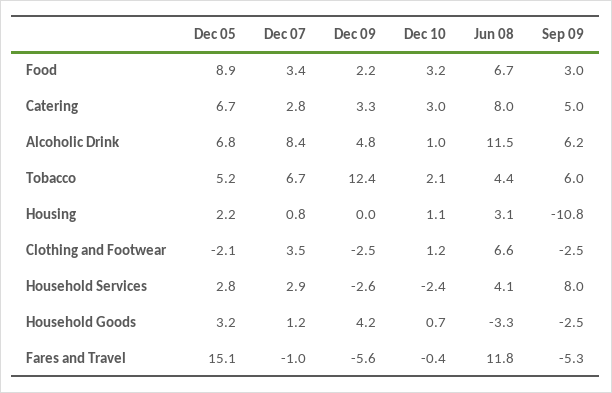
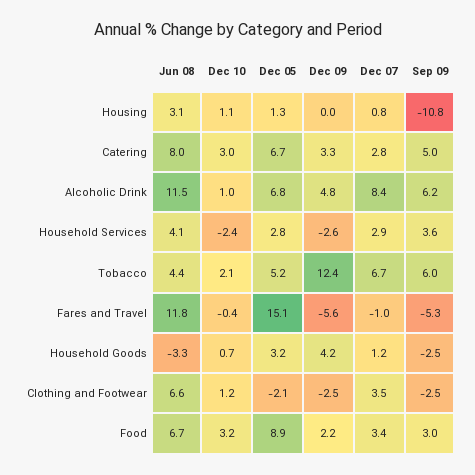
  {
    "Dec 05": {
      "Food": 8.9,
      "Catering": 6.7,
      "Alcoholic Drink": 6.8,
      "Tobacco": 5.2,
-     "Housing": 2.2,
+     "Housing": 1.3,
      "Clothing and Footwear": -2.1,
      "Household Services": 2.8,
      "Household Goods": 3.2,
      "Fares and Travel": 15.1
    },
    "Dec 07": {
      "Food": 3.4,
      "Catering": 2.8,
      "Alcoholic Drink": 8.4,
      "Tobacco": 6.7,
      "Housing": 0.8,
      "Clothing and Footwear": 3.5,
      "Household Services": 2.9,
      "Household Goods": 1.2,
      "Fares and Travel": -1
    },
    "Dec 09": {
      "Food": 2.2,
      "Catering": 3.3,
      "Alcoholic Drink": 4.8,
      "Tobacco": 12.4,
      "Housing": 0,
      "Clothing and Footwear": -2.5,
      "Household Services": -2.6,
      "Household Goods": 4.2,
      "Fares and Travel": -5.6
    },
    "Dec 10": {
      "Food": 3.2,
      "Catering": 3,
      "Alcoholic Drink": 1,
      "Tobacco": 2.1,
      "Housing": 1.1,
      "Clothing and Footwear": 1.2,
      "Household Services": -2.4,
      "Household Goods": 0.7,
      "Fares and Travel": -0.4
    },
    "Jun 08": {
      "Food": 6.7,
      "Catering": 8,
      "Alcoholic Drink": 11.5,
      "Tobacco": 4.4,
      "Housing": 3.1,
      "Clothing and Footwear": 6.6,
      "Household Services": 4.1,
      "Household Goods": -3.3,
      "Fares and Travel": 11.8
    },
    "Sep 09": {
      "Food": 3,
      "Catering": 5,
      "Alcoholic Drink": 6.2,
      "Tobacco": 6,
      "Housing": -10.8,
      "Clothing and Footwear": -2.5,
-     "Household Services": 8,
+     "Household Services": 3.6,
      "Household Goods": -2.5,
      "Fares and Travel": -5.3
    }
  }

